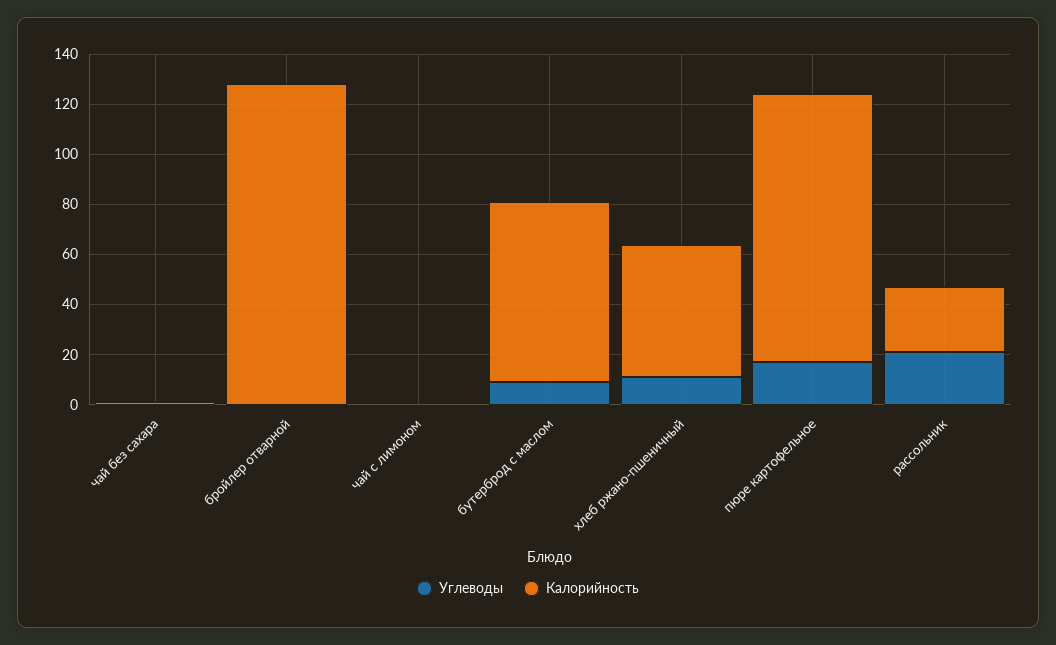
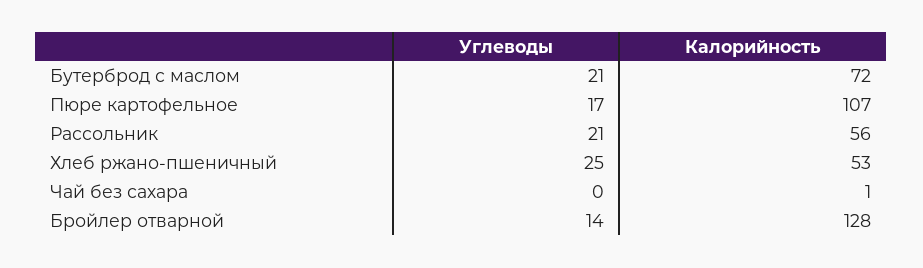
  {
    "Углеводы": {
      "чай без сахара": 0,
-     "бройлер отварной": 0,
+     "бройлер отварной": 14,
-     "чай с лимоном": 0,
-     "бутерброд с маслом": 10,
+     "бутерброд с маслом": 21,
-     "хлеб ржано-пшеничный": 10,
+     "хлеб ржано-пшеничный": 25,
      "пюре картофельное": 17,
      "рассольник": 21
    },
    "Калорийность": {
      "чай без сахара": 1,
      "бройлер отварной": 128,
-     "чай с лимоном": 0,
      "бутерброд с маслом": 72,
      "хлеб ржано-пшеничный": 53,
      "пюре картофельное": 107,
-     "рассольник": 25
+     "рассольник": 56
    }
  }

